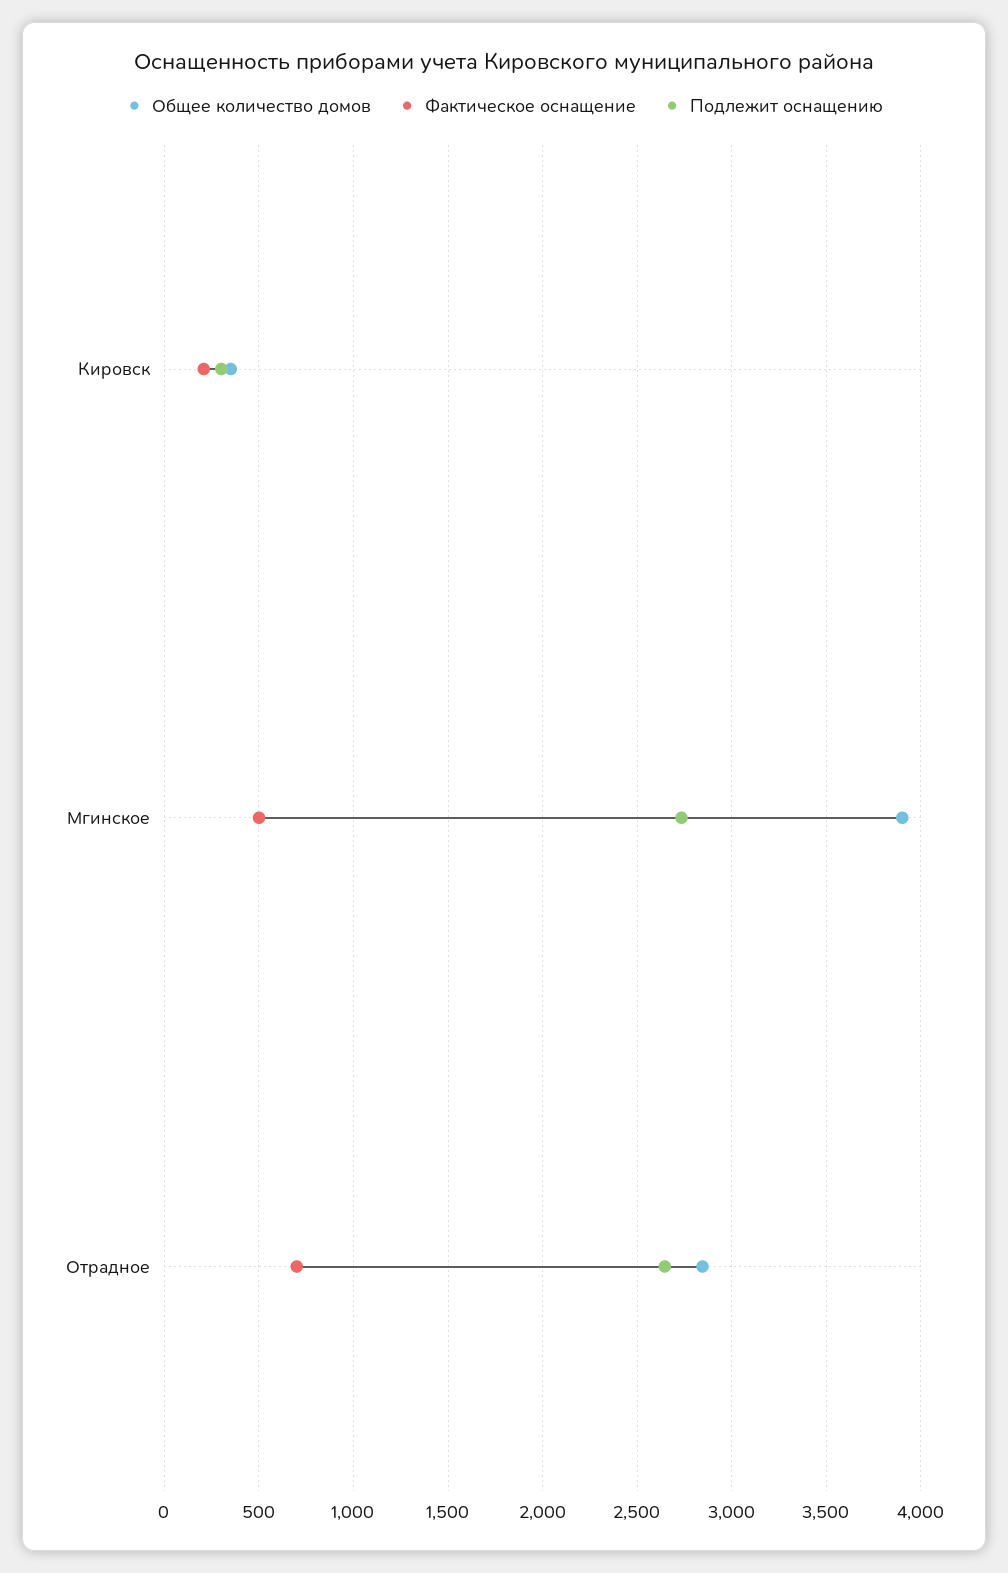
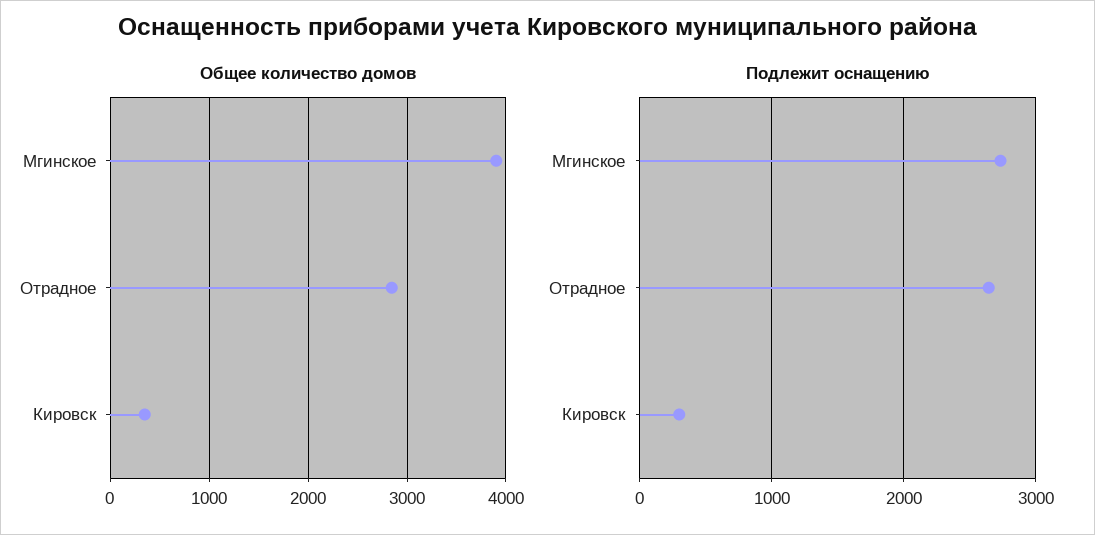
  {
    "Общее количество домов": {
      "Кировск": 350,
      "Мгинское": 3900,
      "Отрадное": 2850
    },
-   "Фактическое оснащение": {
-     "Кировск": 200,
-     "Мгинское": 500,
-     "Отрадное": 700
-   },
    "Подлежит оснащению": {
      "Кировск": 300,
      "Мгинское": 2750,
      "Отрадное": 2650
    }
  }

